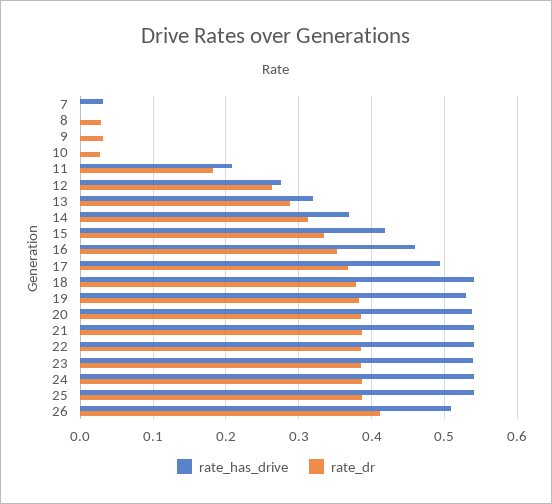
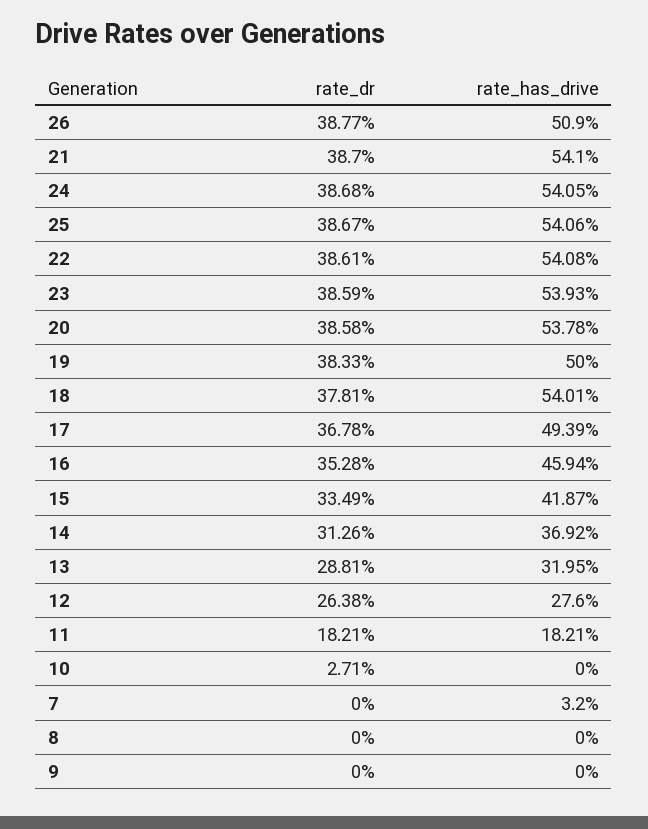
  {
    "rate_has_drive": {
      "7": 0.032,
      "8": 0,
      "9": 0,
      "10": 0,
-     "11": 0.21,
+     "11": 0.1821,
      "12": 0.276,
      "13": 0.3195,
      "14": 0.3692,
      "15": 0.4187,
      "16": 0.4594,
      "17": 0.4939,
      "18": 0.5401,
-     "19": 0.53,
+     "19": 0.5,
      "20": 0.5378,
      "21": 0.541,
      "22": 0.5408,
      "23": 0.5393,
      "24": 0.5405,
      "25": 0.5406,
      "26": 0.509
    },
    "rate_dr": {
      "7": 0,
-     "8": 0.03,
+     "8": 0,
-     "9": 0.03,
+     "9": 0,
      "10": 0.0271,
      "11": 0.1821,
      "12": 0.2638,
      "13": 0.2881,
      "14": 0.3126,
      "15": 0.3349,
      "16": 0.3528,
      "17": 0.3678,
      "18": 0.3781,
      "19": 0.3833,
      "20": 0.3858,
      "21": 0.387,
      "22": 0.3861,
      "23": 0.3859,
      "24": 0.3868,
      "25": 0.3867,
-     "26": 0.41
+     "26": 0.3877
    }
  }

